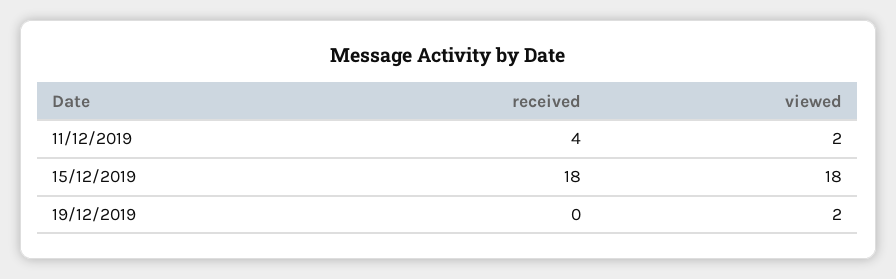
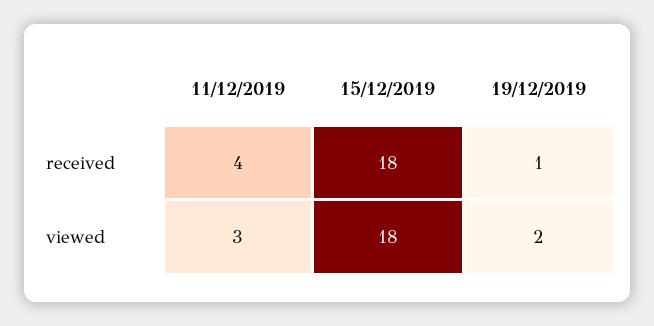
  {
    "received": {
      "11/12/2019": 4,
      "15/12/2019": 18,
-     "19/12/2019": 0
+     "19/12/2019": 1
    },
    "viewed": {
-     "11/12/2019": 2,
+     "11/12/2019": 3,
      "15/12/2019": 18,
      "19/12/2019": 2
    }
  }

